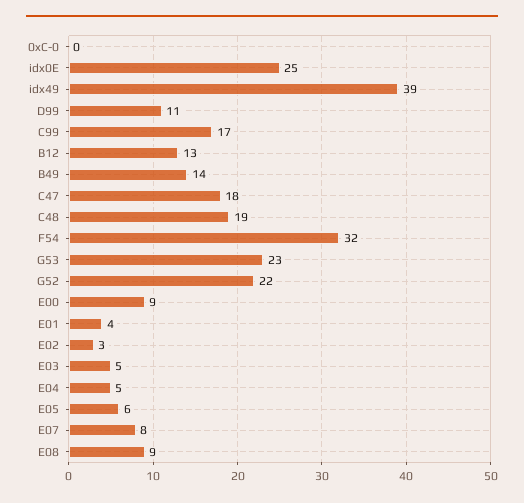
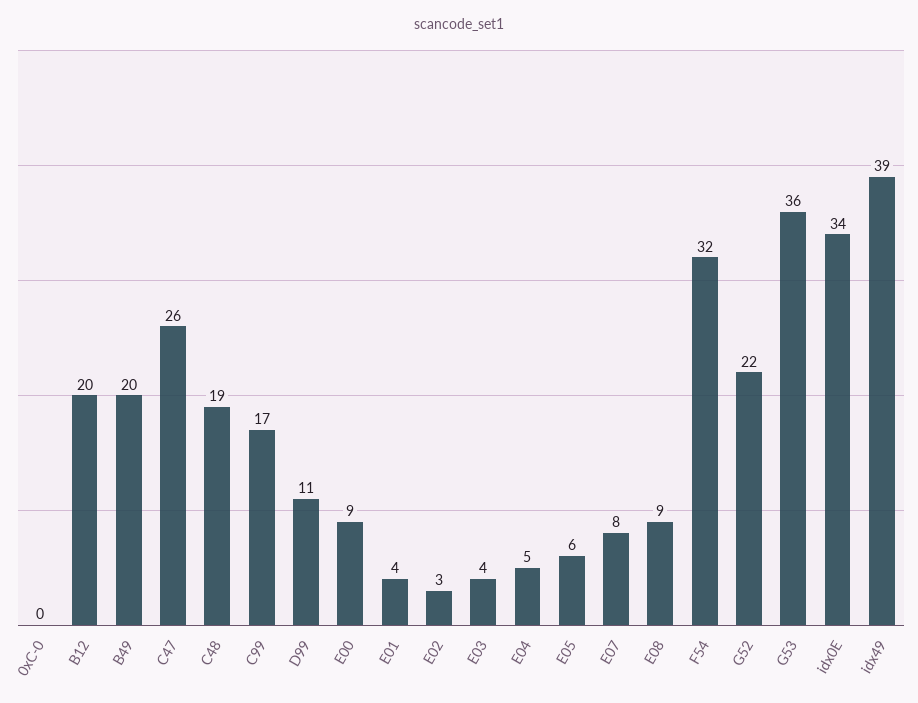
  {
    "0xC-0": 0,
-   "idx0E": 25,
+   "idx0E": 34,
    "idx49": 39,
    "D99": 11,
    "C99": 17,
-   "B12": 13,
+   "B12": 20,
-   "B49": 14,
+   "B49": 20,
-   "C47": 18,
+   "C47": 26,
    "C48": 19,
    "F54": 32,
-   "G53": 23,
+   "G53": 36,
    "G52": 22,
    "E00": 9,
    "E01": 4,
    "E02": 3,
-   "E03": 5,
+   "E03": 4,
    "E04": 5,
    "E05": 6,
    "E07": 8,
    "E08": 9
  }

